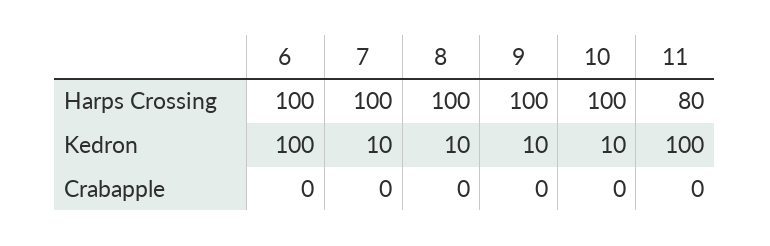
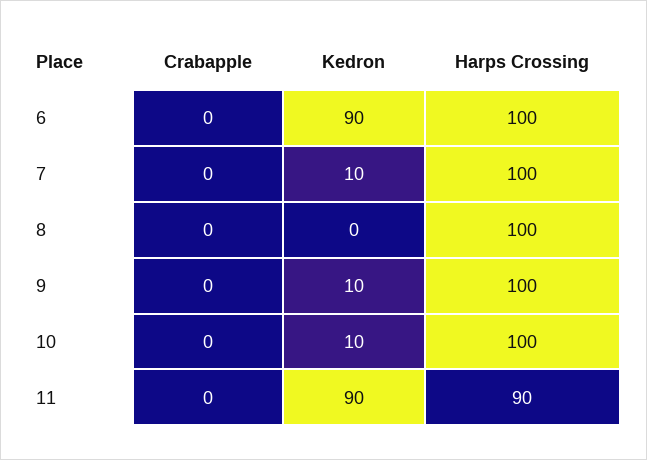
  {
    "6": {
      "Harps Crossing": 100,
-     "Kedron": 100,
+     "Kedron": 90,
      "Crabapple": 0
    },
    "7": {
      "Harps Crossing": 100,
      "Kedron": 10,
      "Crabapple": 0
    },
    "8": {
      "Harps Crossing": 100,
-     "Kedron": 10,
+     "Kedron": 0,
      "Crabapple": 0
    },
    "9": {
      "Harps Crossing": 100,
      "Kedron": 10,
      "Crabapple": 0
    },
    "10": {
      "Harps Crossing": 100,
      "Kedron": 10,
      "Crabapple": 0
    },
    "11": {
-     "Harps Crossing": 80,
+     "Harps Crossing": 90,
-     "Kedron": 100,
+     "Kedron": 90,
      "Crabapple": 0
    }
  }

